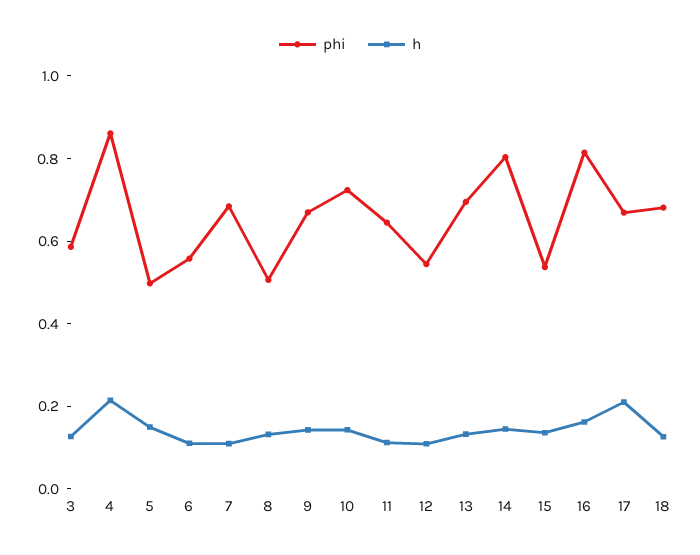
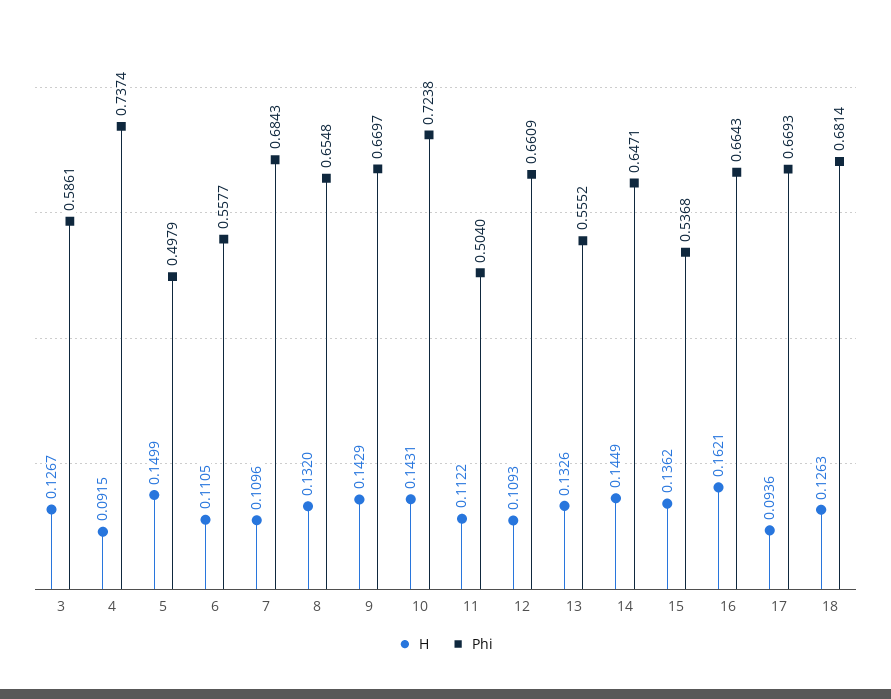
  {
    "phi": {
      "3": 0.5861,
-     "4": 0.85,
+     "4": 0.7374,
      "5": 0.4979,
      "6": 0.5577,
      "7": 0.6843,
-     "8": 0.5,
+     "8": 0.6548,
      "9": 0.6697,
      "10": 0.7238,
-     "11": 0.65,
+     "11": 0.504,
-     "12": 0.55,
+     "12": 0.6609,
-     "13": 0.7,
+     "13": 0.5552,
-     "14": 0.8,
+     "14": 0.6471,
      "15": 0.5368,
-     "16": 0.8,
+     "16": 0.6643,
      "17": 0.6693,
      "18": 0.6814
    },
    "h": {
      "3": 0.1267,
-     "4": 0.2,
+     "4": 0.0915,
      "5": 0.1499,
      "6": 0.1105,
      "7": 0.1096,
      "8": 0.132,
      "9": 0.1429,
      "10": 0.1431,
      "11": 0.1122,
      "12": 0.1093,
      "13": 0.1326,
      "14": 0.1449,
      "15": 0.1362,
      "16": 0.1621,
-     "17": 0.2,
+     "17": 0.0936,
      "18": 0.1263
    }
  }

